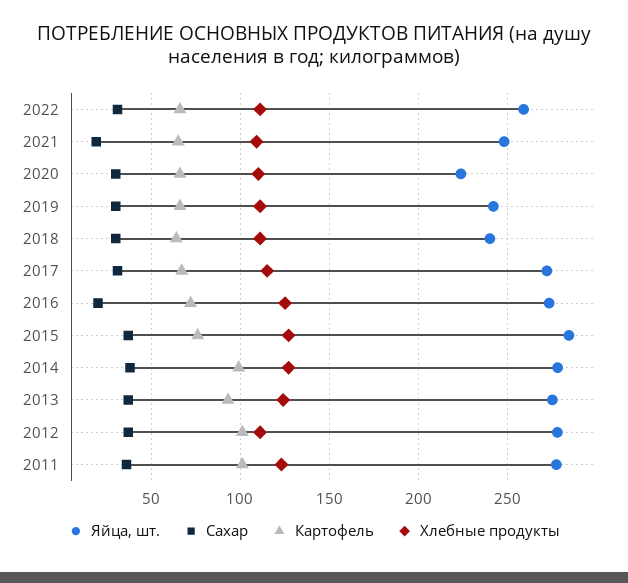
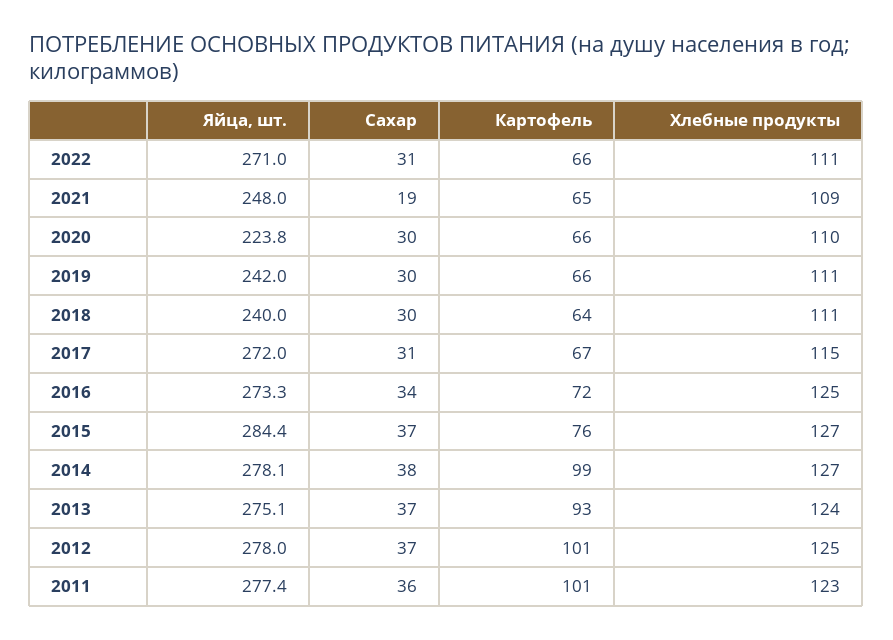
  {
    "Яйца, шт.": {
-     "2022": 260,
+     "2022": 271,
      "2021": 248,
      "2020": 223.8,
      "2019": 242,
      "2018": 240,
      "2017": 272,
      "2016": 273.3,
      "2015": 284.4,
      "2014": 278.1,
      "2013": 275.1,
      "2012": 278,
      "2011": 277.4
    },
    "Сахар": {
      "2022": 31,
      "2021": 19,
      "2020": 30,
      "2019": 30,
      "2018": 30,
      "2017": 31,
-     "2016": 20,
+     "2016": 34,
      "2015": 37,
      "2014": 38,
      "2013": 37,
      "2012": 37,
      "2011": 36
    },
    "Картофель": {
      "2022": 66,
      "2021": 65,
      "2020": 66,
      "2019": 66,
      "2018": 64,
      "2017": 67,
      "2016": 72,
      "2015": 76,
      "2014": 99,
      "2013": 93,
      "2012": 101,
      "2011": 101
    },
    "Хлебные продукты": {
      "2022": 111,
      "2021": 109,
      "2020": 110,
      "2019": 111,
      "2018": 111,
      "2017": 115,
      "2016": 125,
      "2015": 127,
      "2014": 127,
      "2013": 124,
-     "2012": 110,
+     "2012": 125,
      "2011": 123
    }
  }

